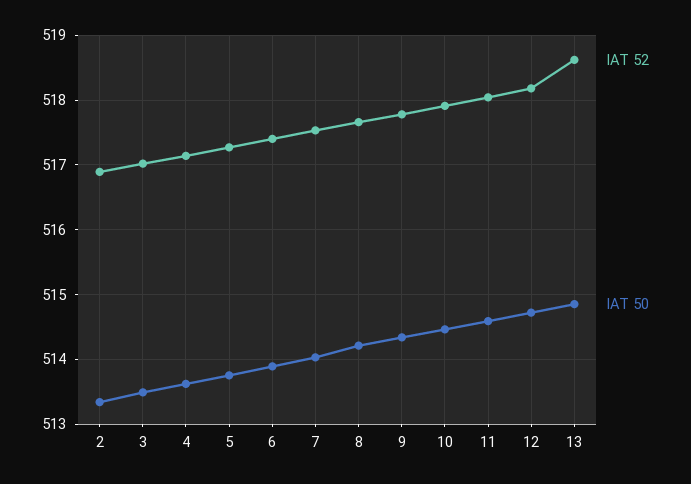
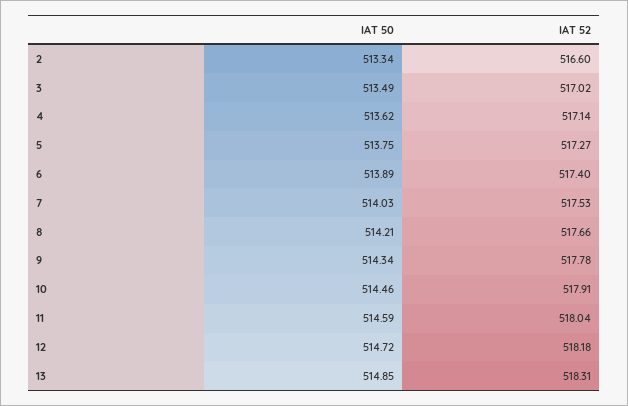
  {
    "IAT 52": {
-     "2": 516.9,
+     "2": 516.6,
      "3": 517.02,
      "4": 517.14,
      "5": 517.27,
      "6": 517.4,
      "7": 517.53,
      "8": 517.66,
      "9": 517.78,
      "10": 517.91,
      "11": 518.04,
      "12": 518.18,
-     "13": 518.6
+     "13": 518.31
    },
    "IAT 50": {
      "2": 513.34,
      "3": 513.49,
      "4": 513.62,
      "5": 513.75,
      "6": 513.89,
      "7": 514.03,
      "8": 514.21,
      "9": 514.34,
      "10": 514.46,
      "11": 514.59,
      "12": 514.72,
      "13": 514.85
    }
  }

